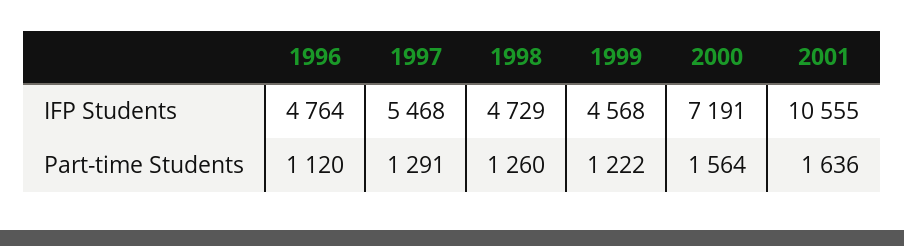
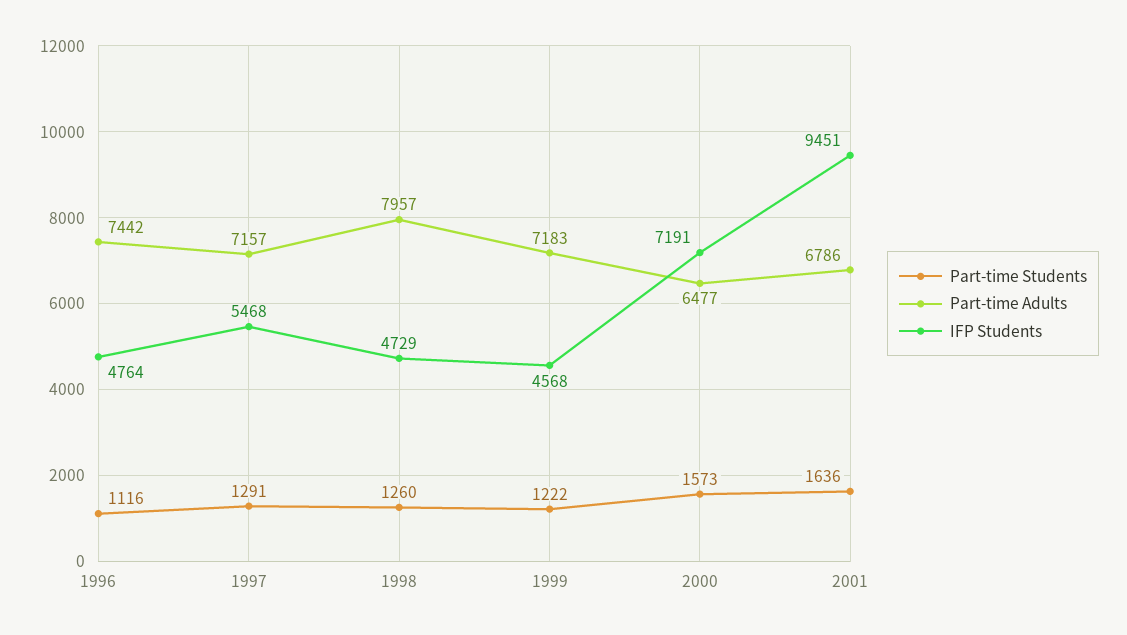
  {
    "IFP Students": {
      "1996": 4764,
      "1997": 5468,
      "1998": 4729,
      "1999": 4568,
      "2000": 7191,
-     "2001": 10555
+     "2001": 9451
    },
    "Part-time Students": {
-     "1996": 1120,
+     "1996": 1116,
      "1997": 1291,
      "1998": 1260,
      "1999": 1222,
-     "2000": 1564,
+     "2000": 1573,
      "2001": 1636
-   }
+   },
+   "Part-time Adults": {
+     "1996": 7442,
+     "1997": 7157,
+     "1998": 7957,
+     "1999": 7183,
+     "2000": 6477,
+     "2001": 6786
+   }
  }

